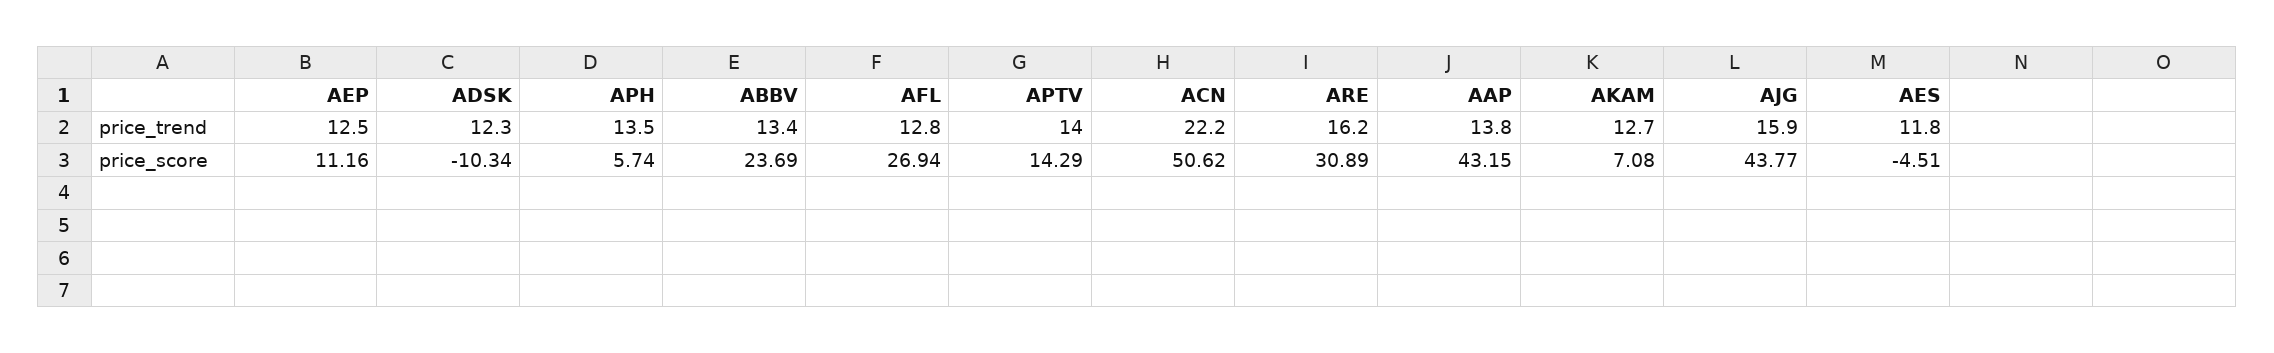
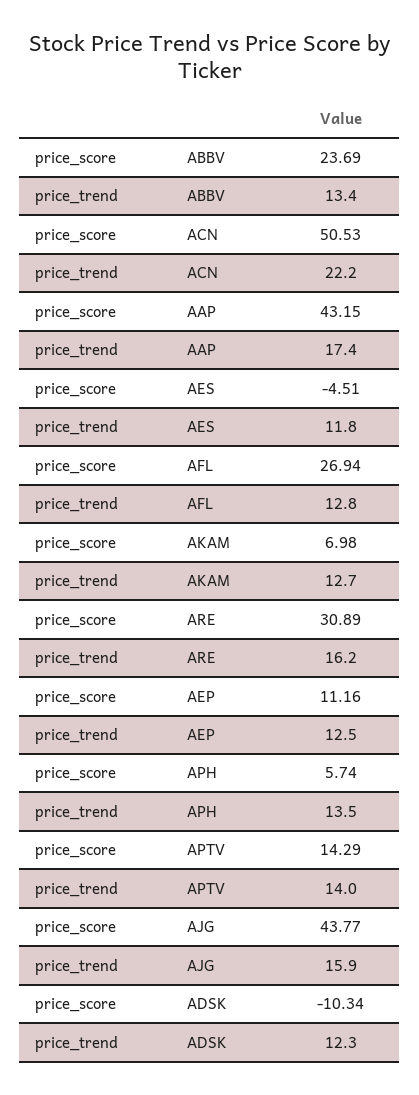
  {
    "AEP": {
      "price_trend": 12.5,
      "price_score": 11.16
    },
    "ADSK": {
      "price_trend": 12.3,
      "price_score": -10.34
    },
    "APH": {
      "price_trend": 13.5,
      "price_score": 5.74
    },
    "ABBV": {
      "price_trend": 13.4,
      "price_score": 23.69
    },
    "AFL": {
      "price_trend": 12.8,
      "price_score": 26.94
    },
    "APTV": {
      "price_trend": 14,
      "price_score": 14.29
    },
    "ACN": {
      "price_trend": 22.2,
-     "price_score": 50.62
+     "price_score": 50.53
    },
    "ARE": {
      "price_trend": 16.2,
      "price_score": 30.89
    },
    "AAP": {
-     "price_trend": 13.8,
+     "price_trend": 17.4,
      "price_score": 43.15
    },
    "AKAM": {
      "price_trend": 12.7,
-     "price_score": 7.08
+     "price_score": 6.98
    },
    "AJG": {
      "price_trend": 15.9,
      "price_score": 43.77
    },
    "AES": {
      "price_trend": 11.8,
      "price_score": -4.51
    }
  }

